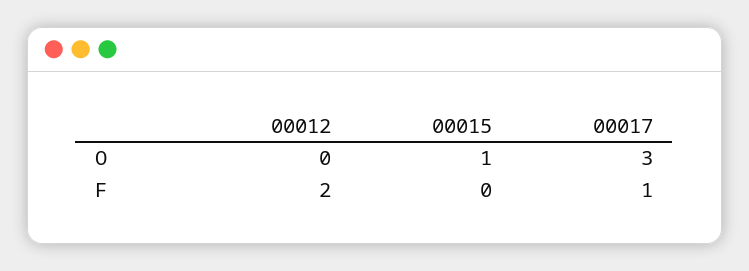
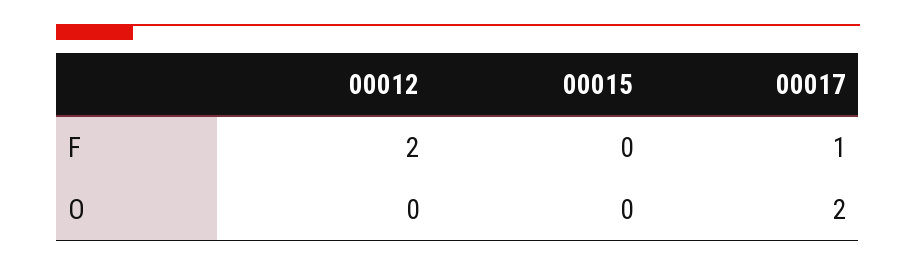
  {
    "00012": {
      "O": 0,
      "F": 2
    },
    "00015": {
-     "O": 1,
+     "O": 0,
      "F": 0
    },
    "00017": {
-     "O": 3,
+     "O": 2,
      "F": 1
    }
  }

